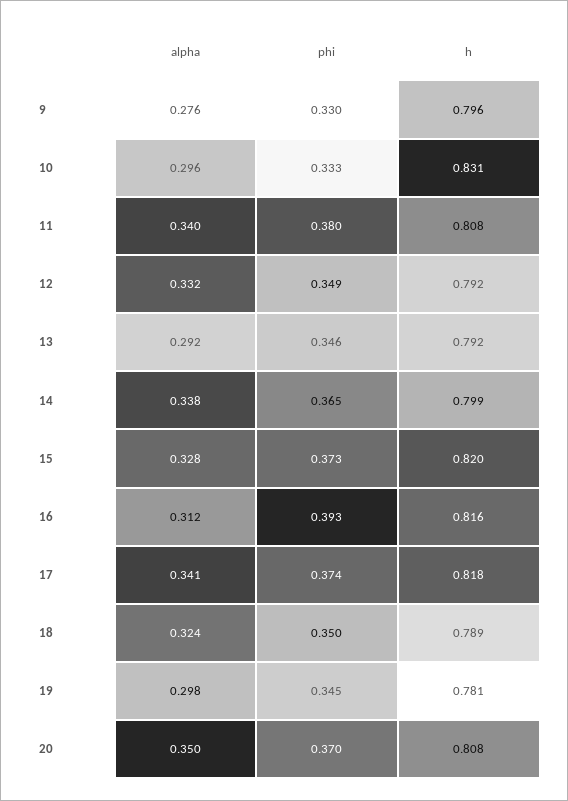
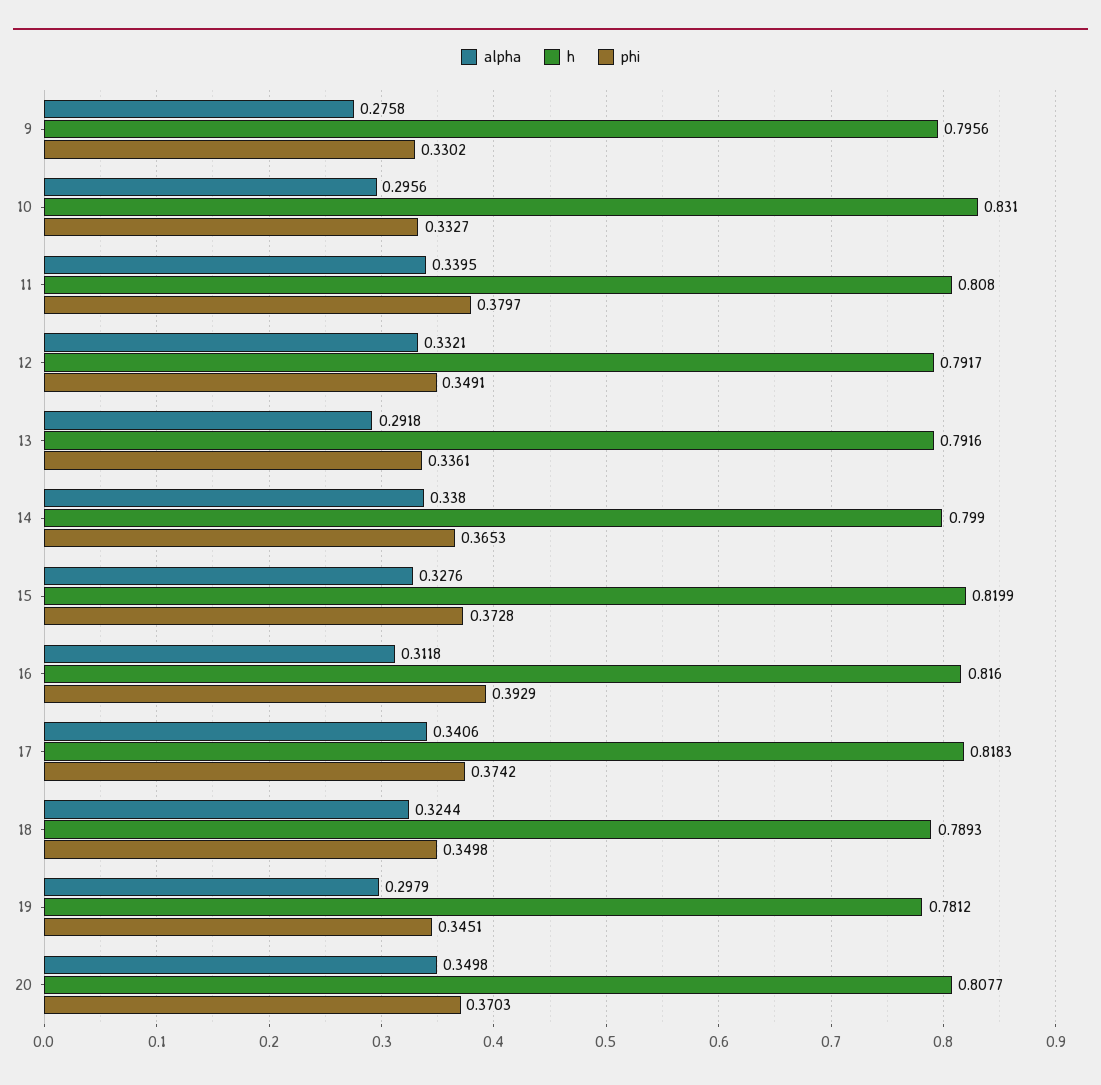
  {
    "alpha": {
      "9": 0.2758,
      "10": 0.2956,
      "11": 0.3395,
      "12": 0.3321,
      "13": 0.2918,
      "14": 0.338,
      "15": 0.3276,
      "16": 0.3118,
      "17": 0.3406,
      "18": 0.3244,
      "19": 0.2979,
      "20": 0.3498
    },
    "phi": {
      "9": 0.3302,
      "10": 0.3327,
      "11": 0.3797,
      "12": 0.3491,
-     "13": 0.346,
+     "13": 0.3361,
      "14": 0.3653,
      "15": 0.3728,
      "16": 0.3929,
      "17": 0.3742,
      "18": 0.3498,
      "19": 0.3451,
      "20": 0.3703
    },
    "h": {
      "9": 0.7956,
      "10": 0.831,
      "11": 0.808,
      "12": 0.7917,
      "13": 0.7916,
      "14": 0.799,
      "15": 0.8199,
      "16": 0.816,
      "17": 0.8183,
      "18": 0.7893,
      "19": 0.7812,
      "20": 0.8077
    }
  }

